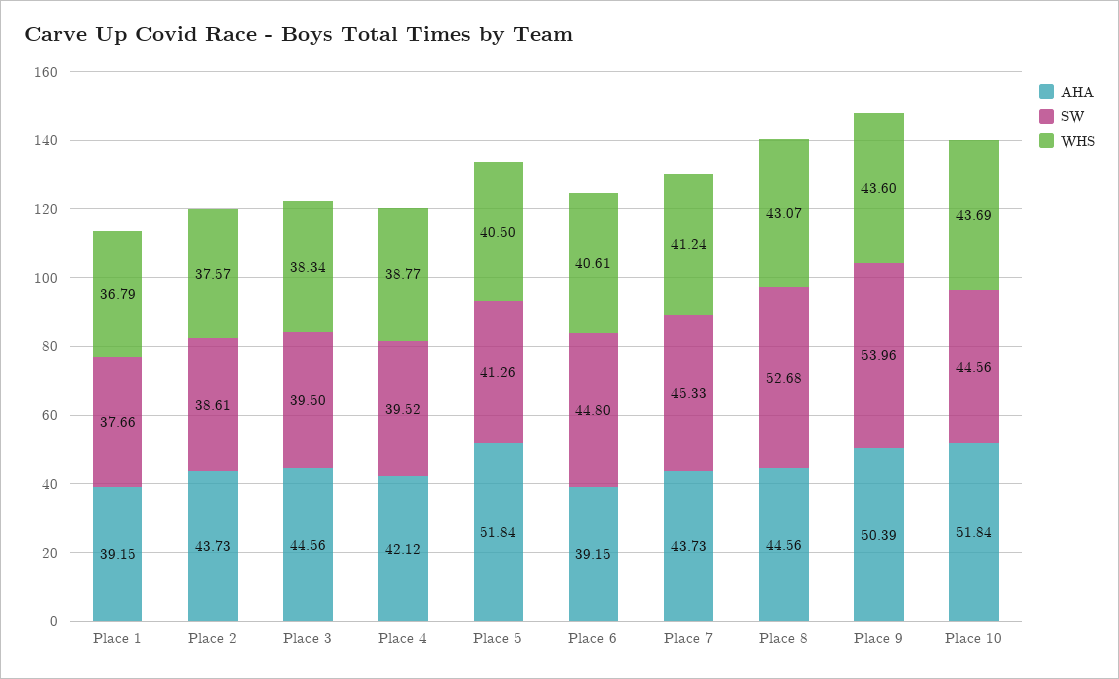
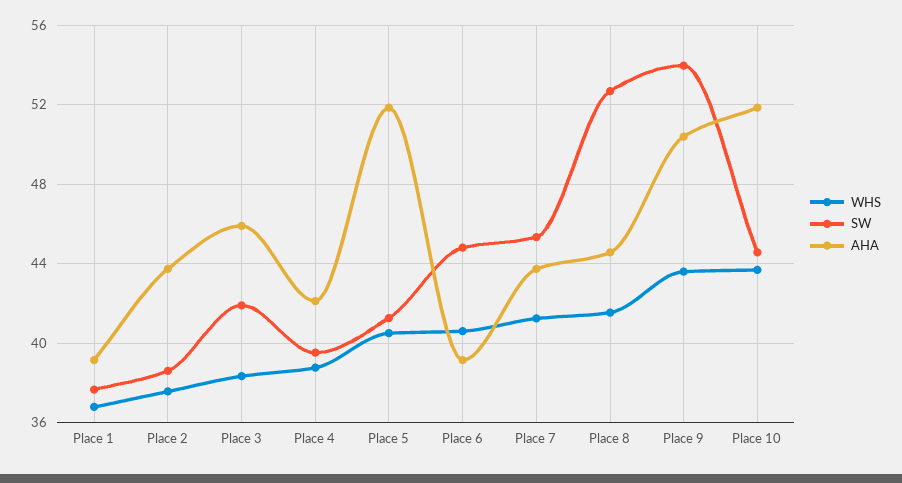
  {
    "AHA": {
      "Place 1": 39.15,
      "Place 2": 43.73,
-     "Place 3": 44.56,
+     "Place 3": 46,
      "Place 4": 42.12,
      "Place 5": 51.84,
      "Place 6": 39.15,
      "Place 7": 43.73,
      "Place 8": 44.56,
      "Place 9": 50.39,
      "Place 10": 51.84
    },
    "SW": {
      "Place 1": 37.66,
      "Place 2": 38.61,
-     "Place 3": 39.5,
+     "Place 3": 42,
      "Place 4": 39.52,
      "Place 5": 41.26,
      "Place 6": 44.8,
      "Place 7": 45.33,
      "Place 8": 52.68,
      "Place 9": 53.96,
      "Place 10": 44.56
    },
    "WHS": {
      "Place 1": 36.79,
      "Place 2": 37.57,
      "Place 3": 38.34,
      "Place 4": 38.77,
      "Place 5": 40.5,
      "Place 6": 40.61,
      "Place 7": 41.24,
-     "Place 8": 43.07,
+     "Place 8": 41.5,
      "Place 9": 43.6,
      "Place 10": 43.69
    }
  }

